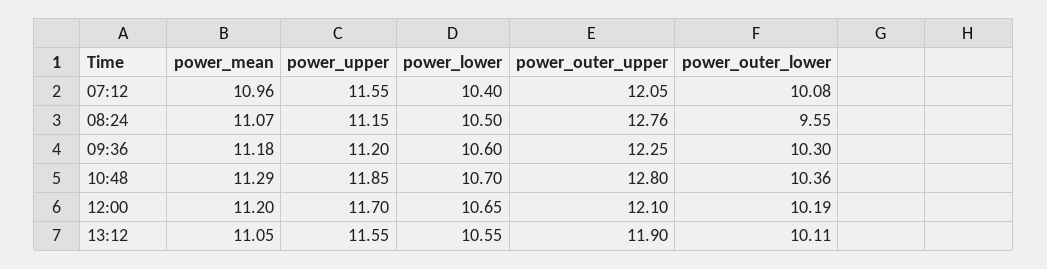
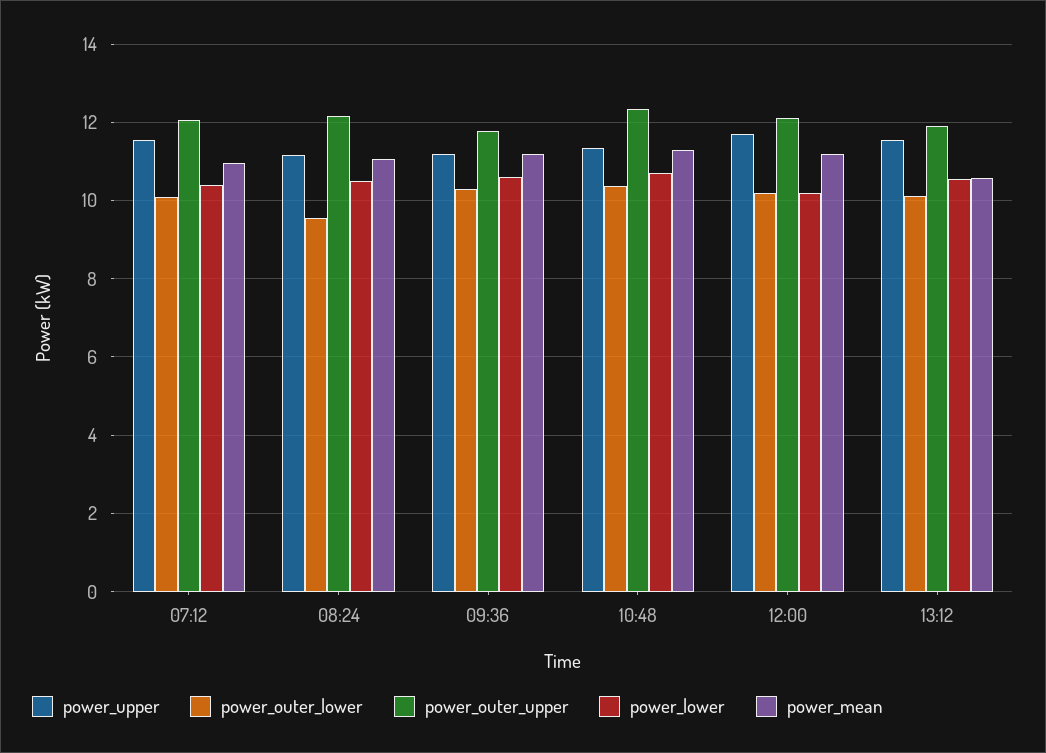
  {
    "power_mean": {
      "07:12": 10.96,
      "08:24": 11.07,
      "09:36": 11.18,
      "10:48": 11.29,
      "12:00": 11.2,
-     "13:12": 11.05
+     "13:12": 10.6
    },
    "power_upper": {
      "07:12": 11.55,
      "08:24": 11.15,
      "09:36": 11.2,
-     "10:48": 11.85,
+     "10:48": 11.4,
      "12:00": 11.7,
      "13:12": 11.55
    },
    "power_lower": {
      "07:12": 10.4,
      "08:24": 10.5,
      "09:36": 10.6,
      "10:48": 10.7,
-     "12:00": 10.65,
+     "12:00": 10.2,
      "13:12": 10.55
    },
    "power_outer_upper": {
      "07:12": 12.05,
-     "08:24": 12.76,
+     "08:24": 12.2,
-     "09:36": 12.25,
+     "09:36": 11.8,
-     "10:48": 12.8,
+     "10:48": 12.4,
      "12:00": 12.1,
      "13:12": 11.9
    },
    "power_outer_lower": {
      "07:12": 10.08,
      "08:24": 9.55,
      "09:36": 10.3,
      "10:48": 10.36,
      "12:00": 10.19,
      "13:12": 10.11
    }
  }

